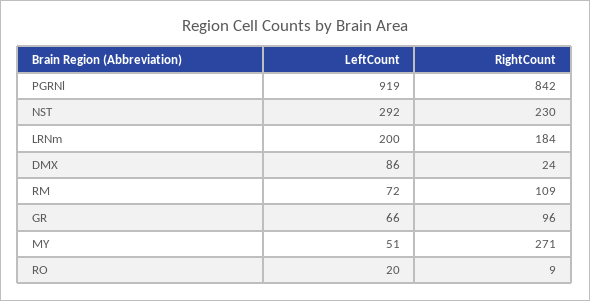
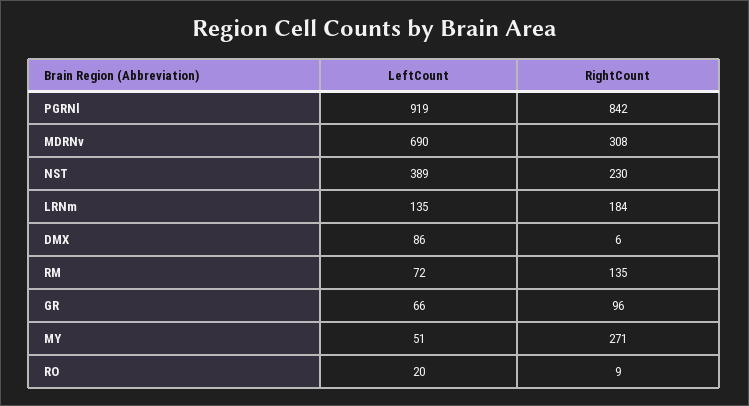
  {
    "LeftCount": {
      "PGRNl": 919,
-     "NST": 292,
+     "NST": 389,
-     "LRNm": 200,
+     "LRNm": 135,
      "DMX": 86,
      "RM": 72,
      "GR": 66,
      "MY": 51,
-     "RO": 20
+     "RO": 20,
+     "MDRNv": 690
    },
    "RightCount": {
      "PGRNl": 842,
      "NST": 230,
      "LRNm": 184,
-     "DMX": 24,
+     "DMX": 6,
-     "RM": 109,
+     "RM": 135,
      "GR": 96,
      "MY": 271,
-     "RO": 9
+     "RO": 9,
+     "MDRNv": 308
    }
  }

